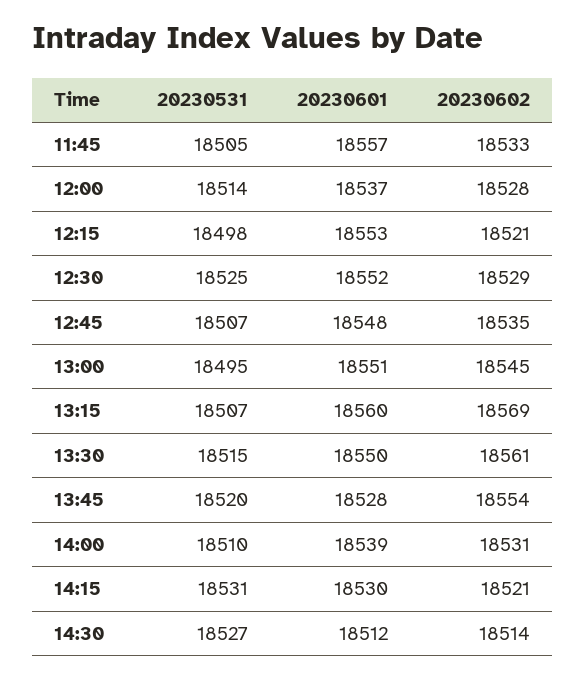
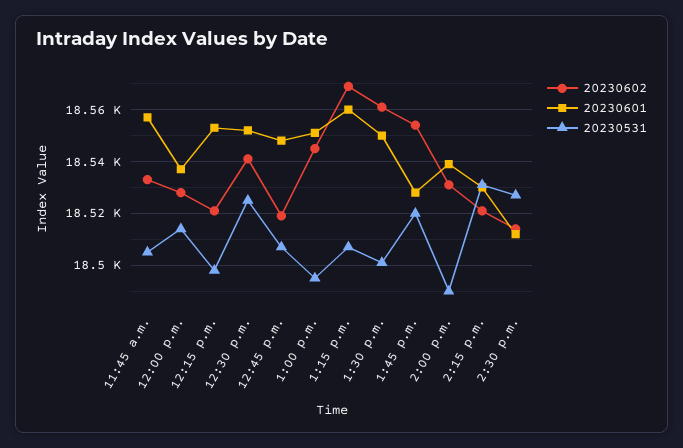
  {
    "20230531": {
      "11:45": 18505,
      "12:00": 18514,
      "12:15": 18498,
      "12:30": 18525,
      "12:45": 18507,
      "13:00": 18495,
      "13:15": 18507,
-     "13:30": 18515,
+     "13:30": 18500,
      "13:45": 18520,
-     "14:00": 18510,
+     "14:00": 18490,
      "14:15": 18531,
      "14:30": 18527
    },
    "20230601": {
      "11:45": 18557,
      "12:00": 18537,
      "12:15": 18553,
      "12:30": 18552,
      "12:45": 18548,
      "13:00": 18551,
      "13:15": 18560,
      "13:30": 18550,
      "13:45": 18528,
      "14:00": 18539,
      "14:15": 18530,
      "14:30": 18512
    },
    "20230602": {
      "11:45": 18533,
      "12:00": 18528,
      "12:15": 18521,
-     "12:30": 18529,
+     "12:30": 18540,
-     "12:45": 18535,
+     "12:45": 18520,
      "13:00": 18545,
      "13:15": 18569,
      "13:30": 18561,
      "13:45": 18554,
      "14:00": 18531,
      "14:15": 18521,
      "14:30": 18514
    }
  }

